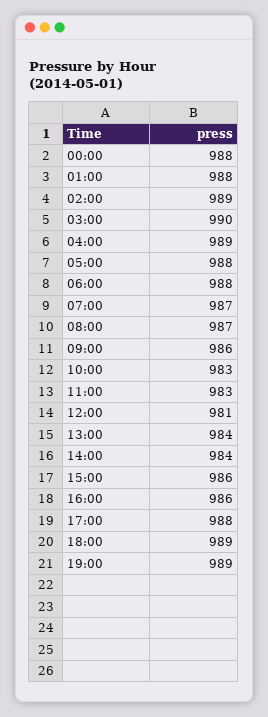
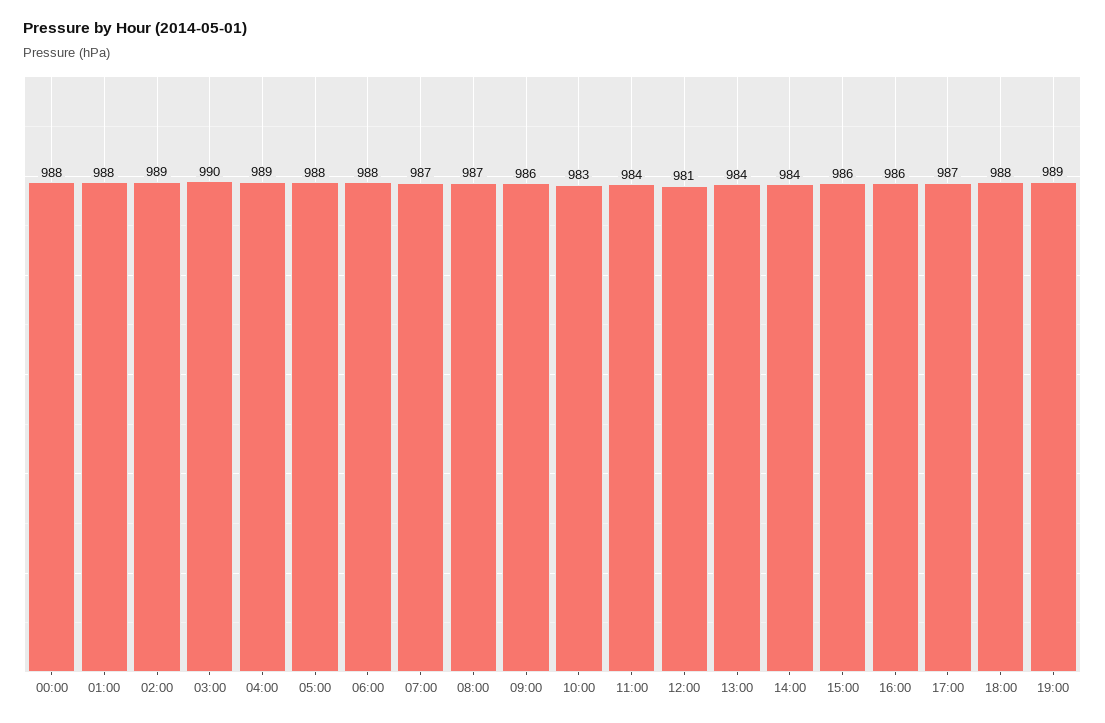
  {
    "00:00": 988,
    "01:00": 988,
    "02:00": 989,
    "03:00": 990,
    "04:00": 989,
    "05:00": 988,
    "06:00": 988,
    "07:00": 987,
    "08:00": 987,
    "09:00": 986,
    "10:00": 983,
-   "11:00": 983,
+   "11:00": 984,
    "12:00": 981,
    "13:00": 984,
    "14:00": 984,
    "15:00": 986,
    "16:00": 986,
-   "17:00": 988,
+   "17:00": 987,
-   "18:00": 989,
+   "18:00": 988,
    "19:00": 989
  }

